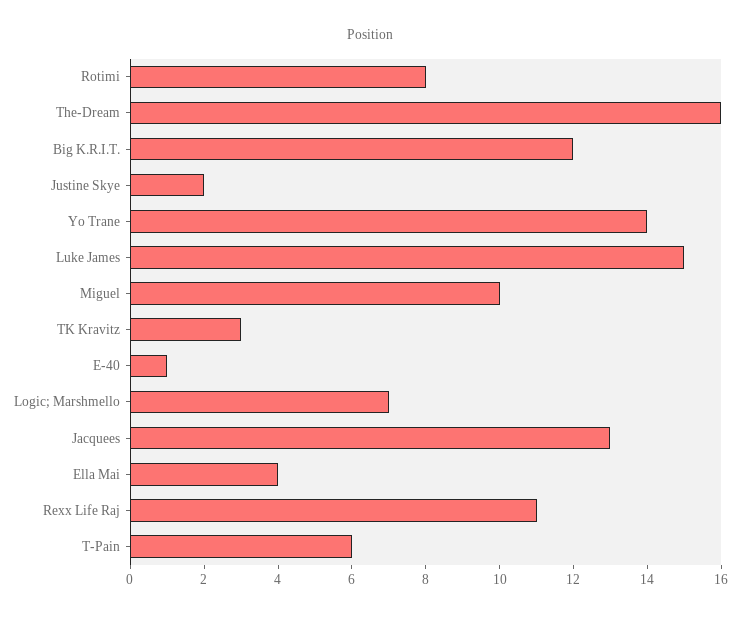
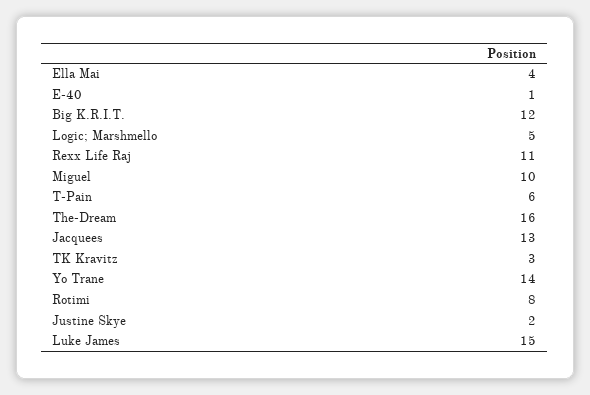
  {
    "Rotimi": 8,
    "The-Dream": 16,
    "Big K.R.I.T.": 12,
    "Justine Skye": 2,
    "Yo Trane": 14,
    "Luke James": 15,
    "Miguel": 10,
    "TK Kravitz": 3,
    "E-40": 1,
-   "Logic; Marshmello": 7,
+   "Logic; Marshmello": 5,
    "Jacquees": 13,
    "Ella Mai": 4,
    "Rexx Life Raj": 11,
    "T-Pain": 6
  }

